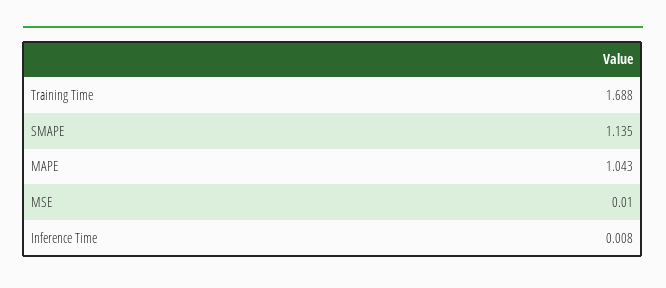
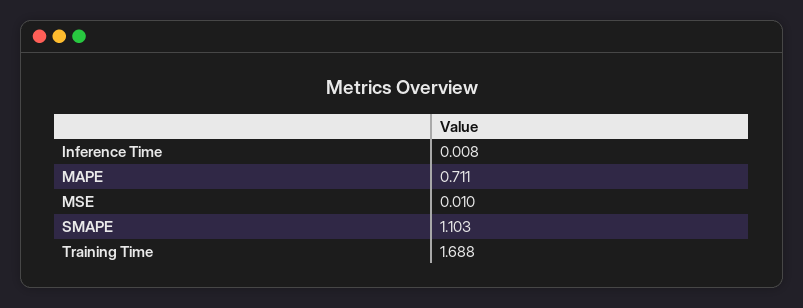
  {
    "Training Time": 1.688,
-   "SMAPE": 1.135,
+   "SMAPE": 1.103,
-   "MAPE": 1.043,
+   "MAPE": 0.711,
    "MSE": 0.01,
    "Inference Time": 0.008
  }

